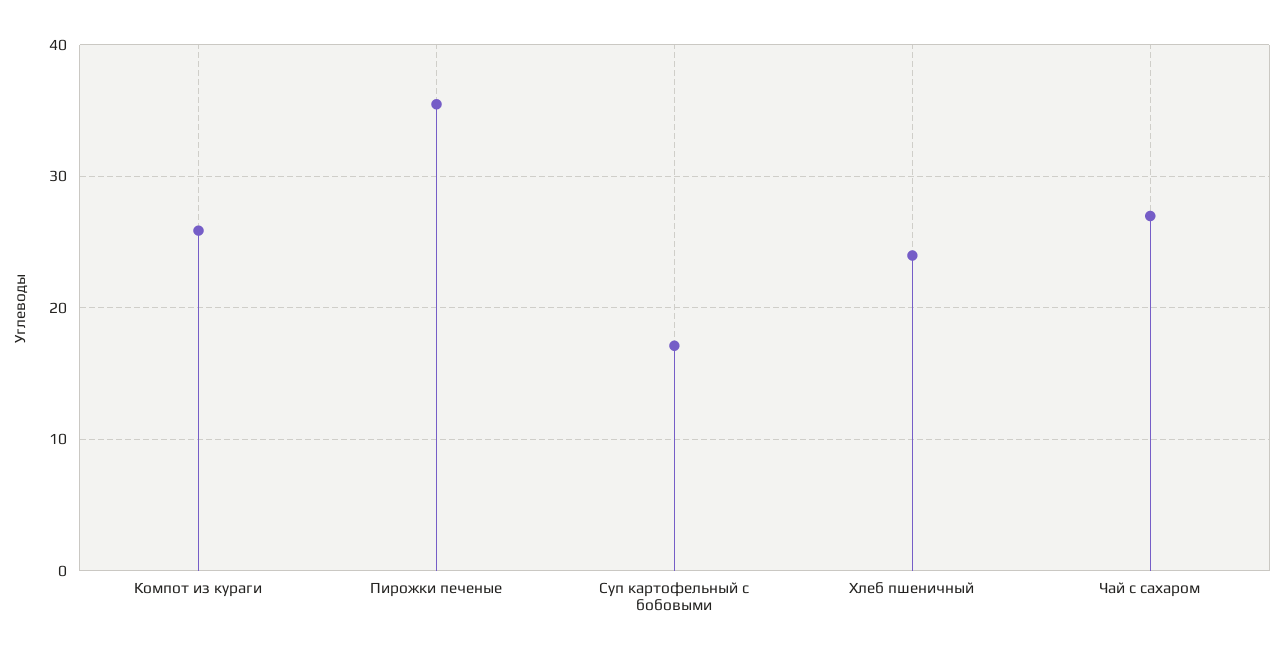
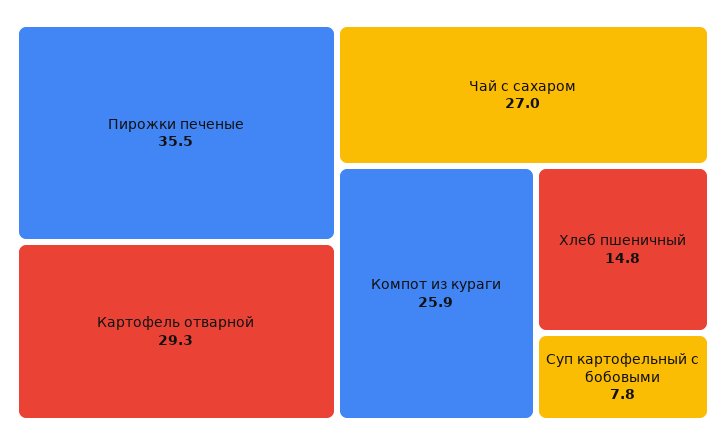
  {
    "Компот из кураги": 25.9,
    "Пирожки печеные": 35.5,
-   "Суп картофельный с бобовыми": 17,
+   "Суп картофельный с бобовыми": 7.8,
-   "Хлеб пшеничный": 24,
+   "Хлеб пшеничный": 14.8,
-   "Чай с сахаром": 27
+   "Чай с сахаром": 27,
+   "Картофель отварной": 29.3
  }

